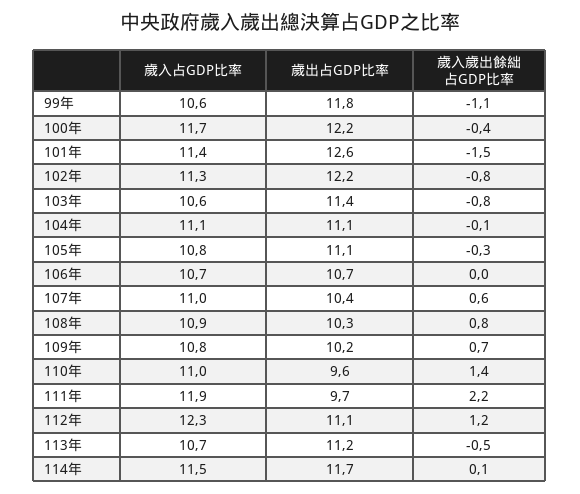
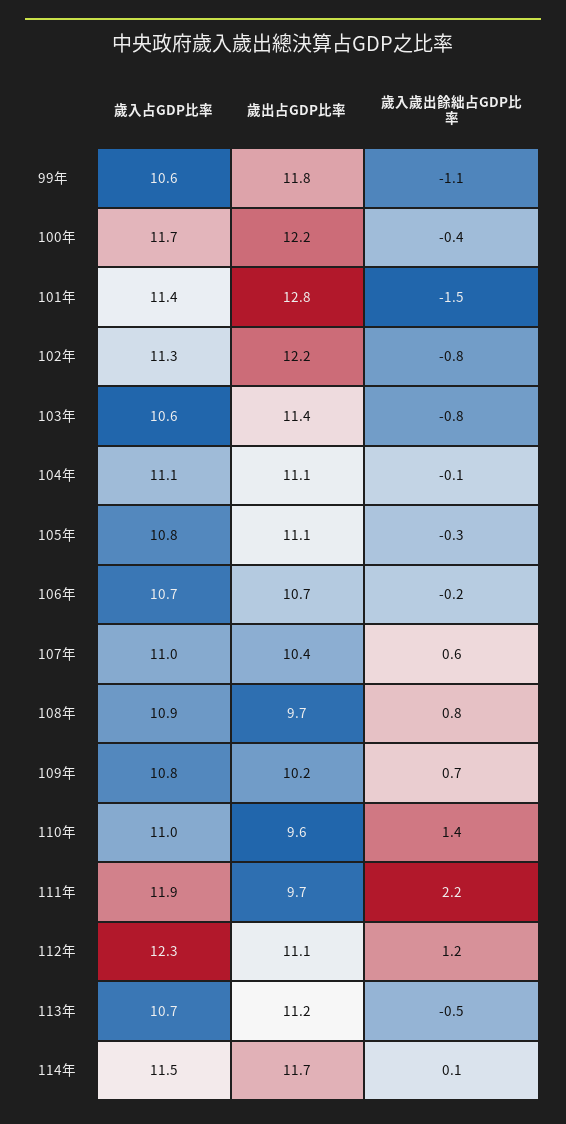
  {
    "歲入占GDP比率": {
      "99年": 10.6,
      "100年": 11.7,
      "101年": 11.4,
      "102年": 11.3,
      "103年": 10.6,
      "104年": 11.1,
      "105年": 10.8,
      "106年": 10.7,
      "107年": 11,
      "108年": 10.9,
      "109年": 10.8,
      "110年": 11,
      "111年": 11.9,
      "112年": 12.3,
      "113年": 10.7,
      "114年": 11.5
    },
    "歲出占GDP比率": {
      "99年": 11.8,
      "100年": 12.2,
-     "101年": 12.6,
+     "101年": 12.8,
      "102年": 12.2,
      "103年": 11.4,
      "104年": 11.1,
      "105年": 11.1,
      "106年": 10.7,
      "107年": 10.4,
-     "108年": 10.3,
+     "108年": 9.7,
      "109年": 10.2,
      "110年": 9.6,
      "111年": 9.7,
      "112年": 11.1,
      "113年": 11.2,
      "114年": 11.7
    },
    "歲入歲出餘絀占GDP比率": {
      "99年": -1.1,
      "100年": -0.4,
      "101年": -1.5,
      "102年": -0.8,
      "103年": -0.8,
      "104年": -0.1,
      "105年": -0.3,
-     "106年": 0,
+     "106年": -0.2,
      "107年": 0.6,
      "108年": 0.8,
      "109年": 0.7,
      "110年": 1.4,
      "111年": 2.2,
      "112年": 1.2,
      "113年": -0.5,
      "114年": 0.1
    }
  }

